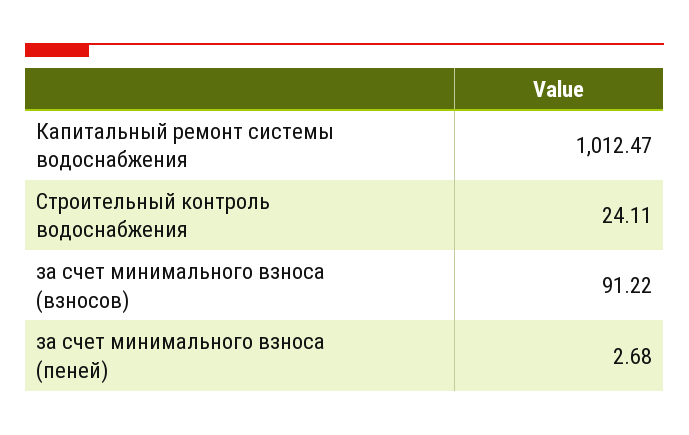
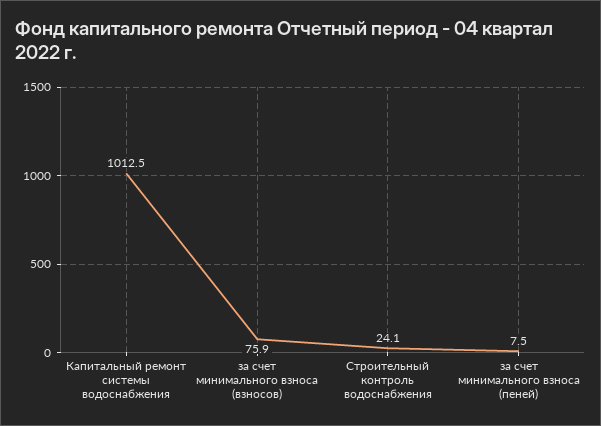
  {
    "Капитальный ремонт системы водоснабжения": 1012.47,
    "Строительный контроль водоснабжения": 24.11,
-   "за счет минимального взноса (взносов)": 91.22,
+   "за счет минимального взноса (взносов)": 75.9,
-   "за счет минимального взноса (пеней)": 2.68
+   "за счет минимального взноса (пеней)": 7.5
  }

